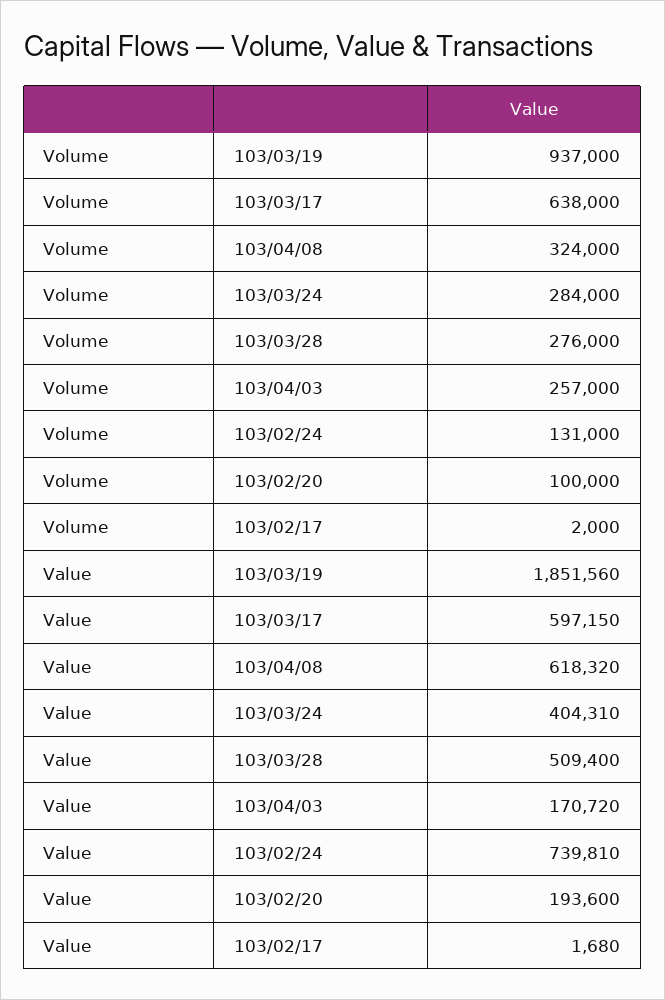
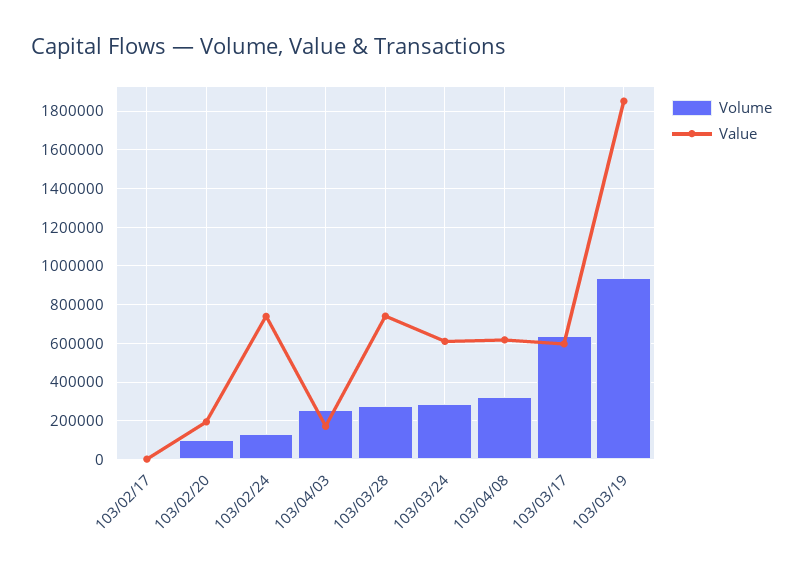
  {
    "Volume": {
      "103/03/19": 937000,
      "103/03/17": 638000,
      "103/04/08": 324000,
      "103/03/24": 284000,
      "103/03/28": 276000,
      "103/04/03": 257000,
      "103/02/24": 131000,
      "103/02/20": 100000,
      "103/02/17": 2000
    },
    "Value": {
      "103/03/19": 1851560,
      "103/03/17": 597150,
      "103/04/08": 618320,
-     "103/03/24": 404310,
+     "103/03/24": 600000,
-     "103/03/28": 509400,
+     "103/03/28": 750000,
      "103/04/03": 170720,
      "103/02/24": 739810,
      "103/02/20": 193600,
      "103/02/17": 1680
    }
  }

